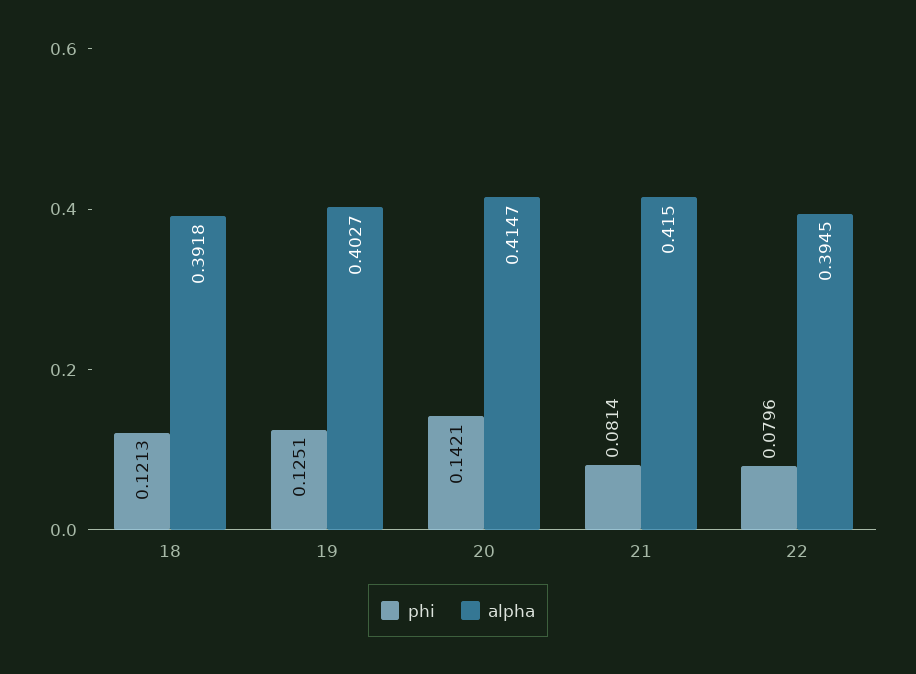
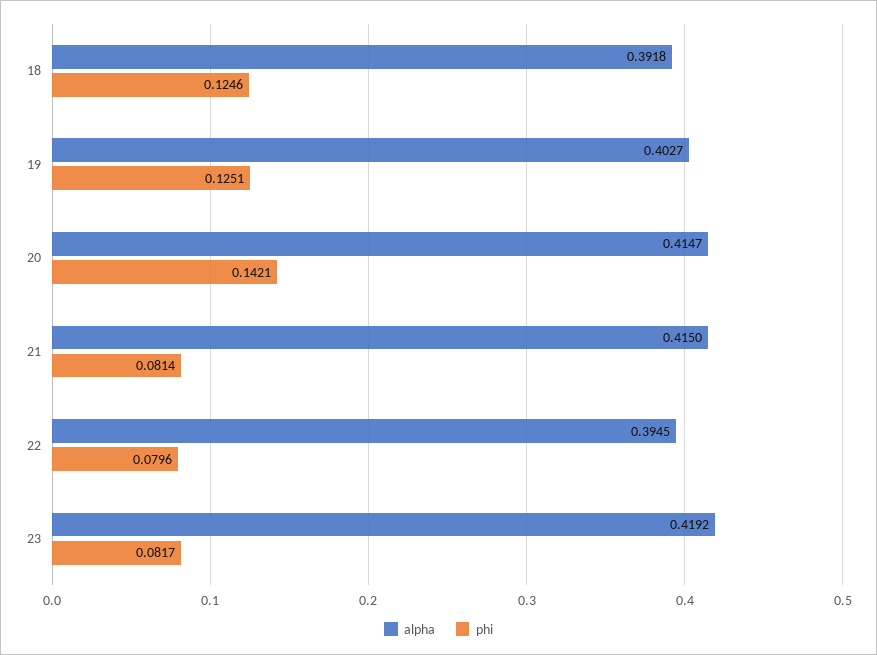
  {
    "phi": {
-     "18": 0.1213,
+     "18": 0.1246,
      "19": 0.1251,
      "20": 0.1421,
      "21": 0.0814,
-     "22": 0.0796
+     "22": 0.0796,
+     "23": 0.0817
    },
    "alpha": {
      "18": 0.3918,
      "19": 0.4027,
      "20": 0.4147,
      "21": 0.415,
-     "22": 0.3945
+     "22": 0.3945,
+     "23": 0.4192
    }
  }

